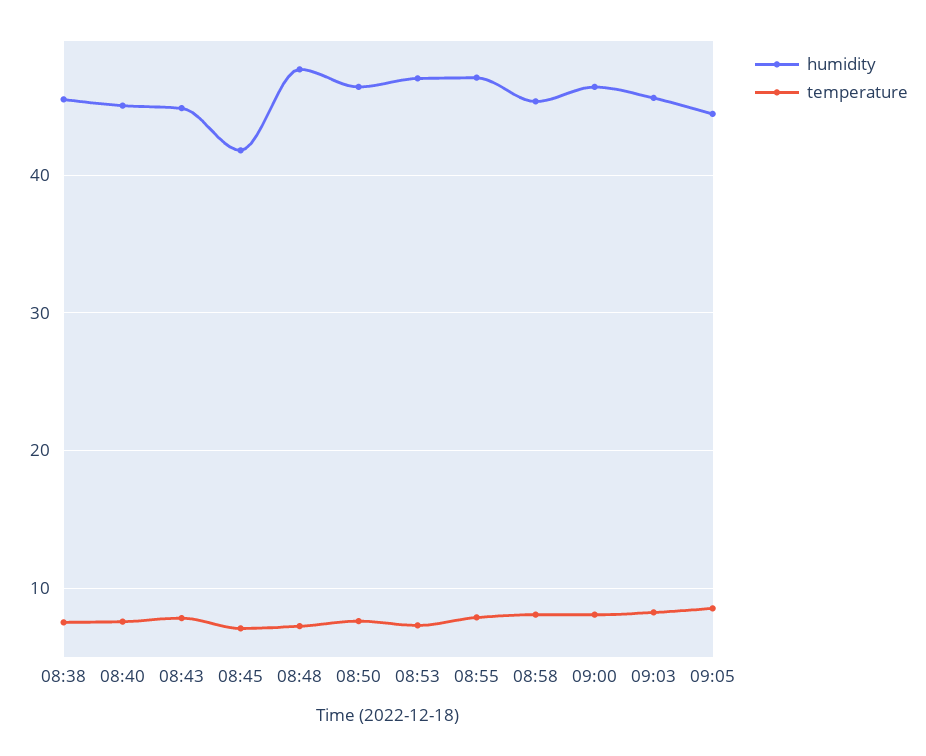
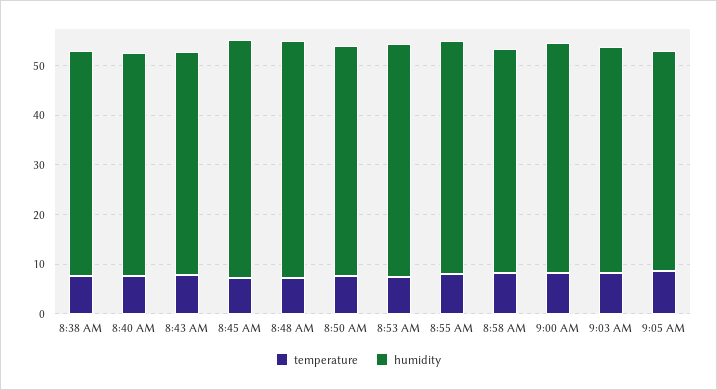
  {
    "humidity": {
      "08:38": 45,
      "08:40": 45,
      "08:43": 45,
-     "08:45": 42,
+     "08:45": 48,
      "08:48": 48,
      "08:50": 46,
      "08:53": 47,
      "08:55": 47,
      "08:58": 45,
      "09:00": 46,
      "09:03": 46,
      "09:05": 44
    },
    "temperature": {
      "08:38": 8,
      "08:40": 8,
      "08:43": 8,
      "08:45": 7,
      "08:48": 7,
      "08:50": 8,
      "08:53": 7,
      "08:55": 8,
      "08:58": 8,
      "09:00": 8,
      "09:03": 8,
      "09:05": 9
    }
  }

